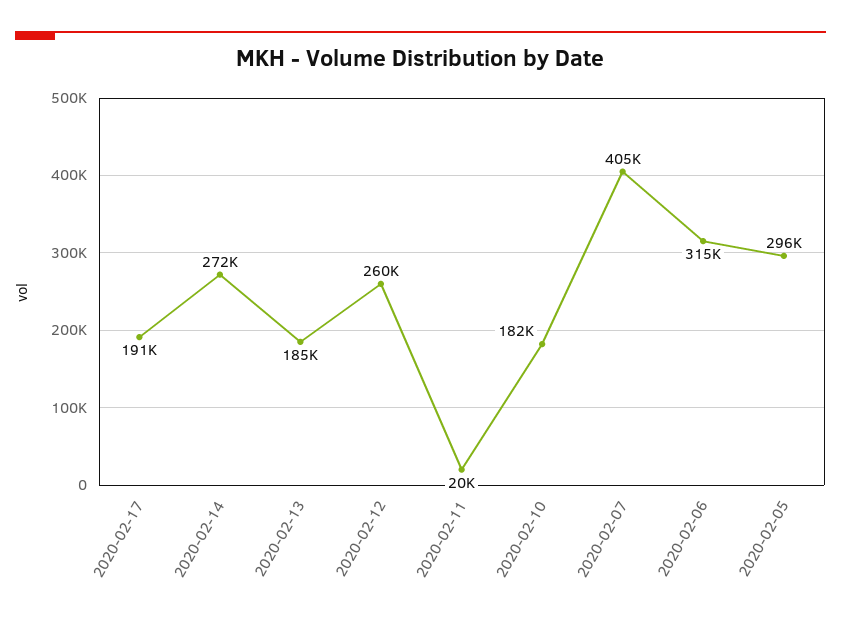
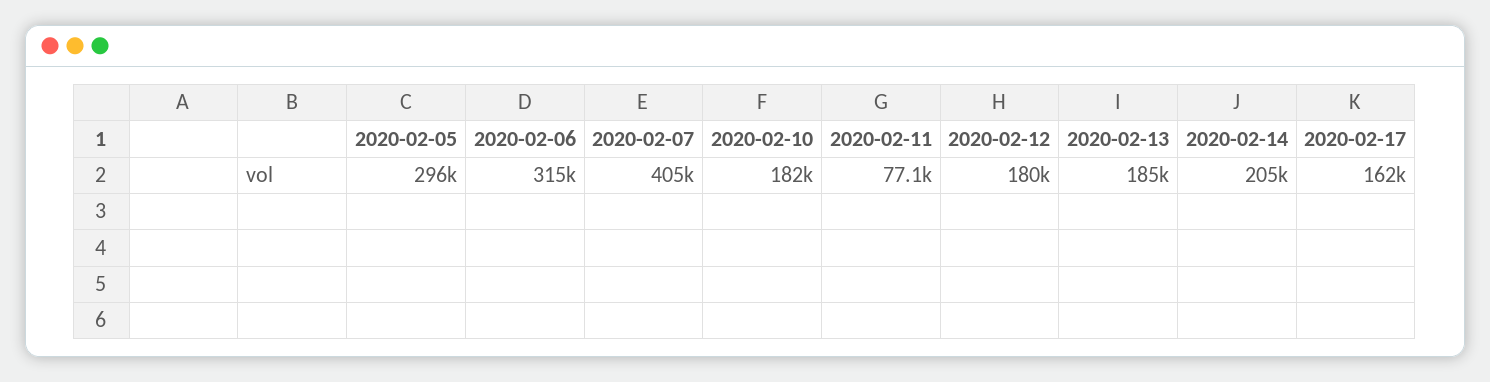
  {
-   "2020-02-17": 191000,
+   "2020-02-17": 162000,
-   "2020-02-14": 272000,
+   "2020-02-14": 205000,
    "2020-02-13": 185000,
-   "2020-02-12": 260000,
+   "2020-02-12": 180000,
-   "2020-02-11": 20000,
+   "2020-02-11": 77100,
    "2020-02-10": 182000,
    "2020-02-07": 405000,
    "2020-02-06": 315000,
    "2020-02-05": 296000
  }

